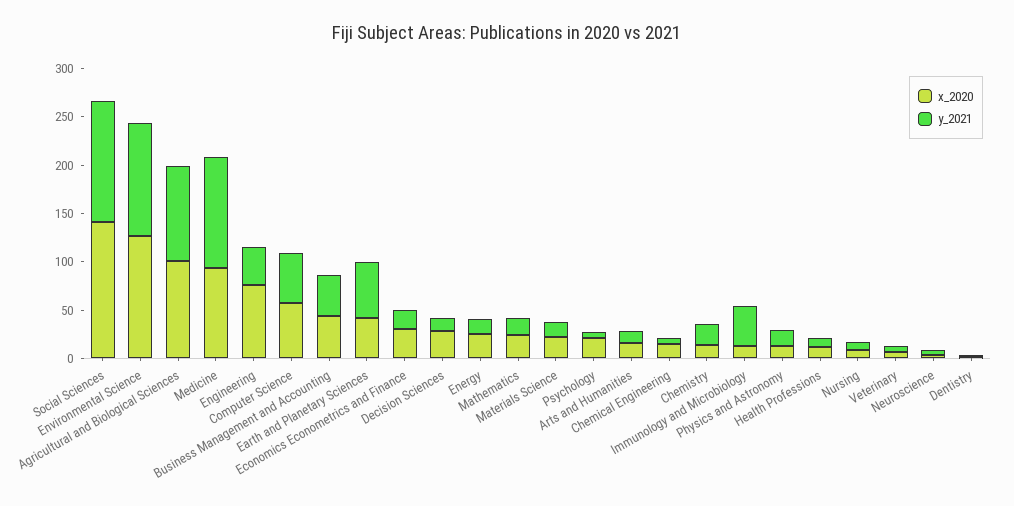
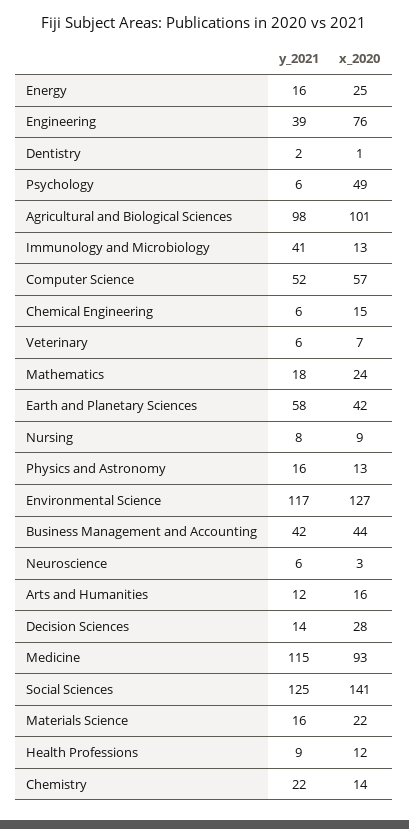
  {
    "x_2020": {
      "Social Sciences": 141,
      "Environmental Science": 127,
      "Agricultural and Biological Sciences": 101,
      "Medicine": 93,
      "Engineering": 76,
      "Computer Science": 57,
      "Business Management and Accounting": 44,
      "Earth and Planetary Sciences": 42,
-     "Economics Econometrics and Finance": 30,
      "Decision Sciences": 28,
      "Energy": 25,
      "Mathematics": 24,
      "Materials Science": 22,
-     "Psychology": 20,
+     "Psychology": 49,
      "Arts and Humanities": 16,
      "Chemical Engineering": 15,
      "Chemistry": 14,
      "Immunology and Microbiology": 13,
      "Physics and Astronomy": 13,
      "Health Professions": 12,
      "Nursing": 9,
      "Veterinary": 7,
      "Neuroscience": 3,
      "Dentistry": 1
    },
    "y_2021": {
      "Social Sciences": 125,
      "Environmental Science": 117,
      "Agricultural and Biological Sciences": 98,
      "Medicine": 115,
      "Engineering": 39,
      "Computer Science": 52,
      "Business Management and Accounting": 42,
      "Earth and Planetary Sciences": 58,
-     "Economics Econometrics and Finance": 20,
      "Decision Sciences": 14,
      "Energy": 16,
      "Mathematics": 18,
      "Materials Science": 16,
      "Psychology": 6,
      "Arts and Humanities": 12,
      "Chemical Engineering": 6,
      "Chemistry": 22,
      "Immunology and Microbiology": 41,
      "Physics and Astronomy": 16,
      "Health Professions": 9,
      "Nursing": 8,
      "Veterinary": 6,
      "Neuroscience": 6,
      "Dentistry": 2
    }
  }

